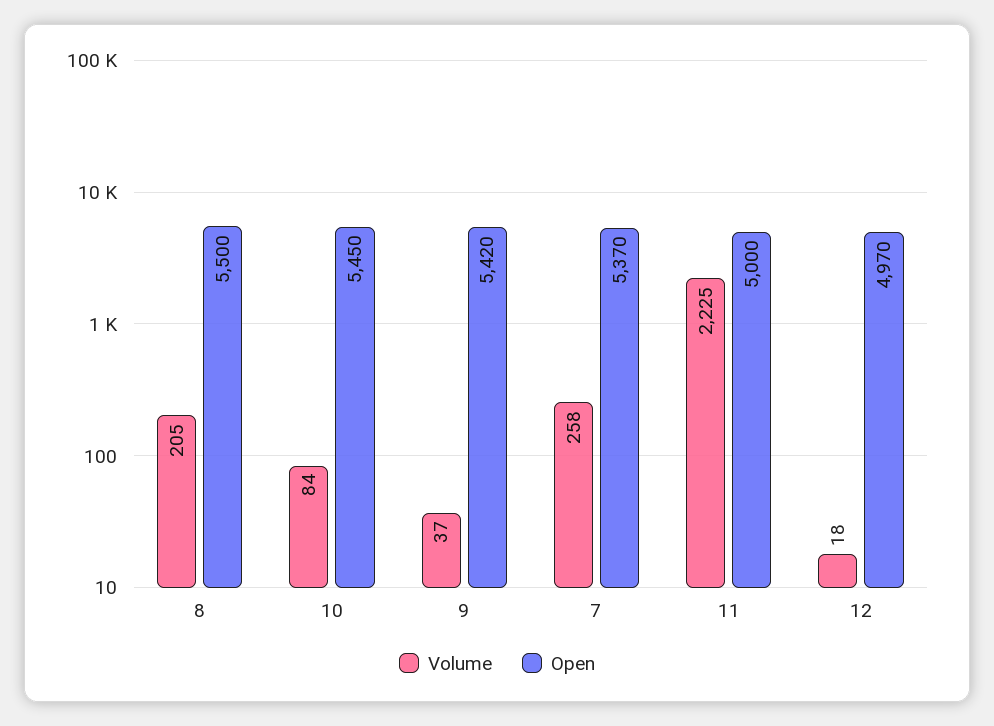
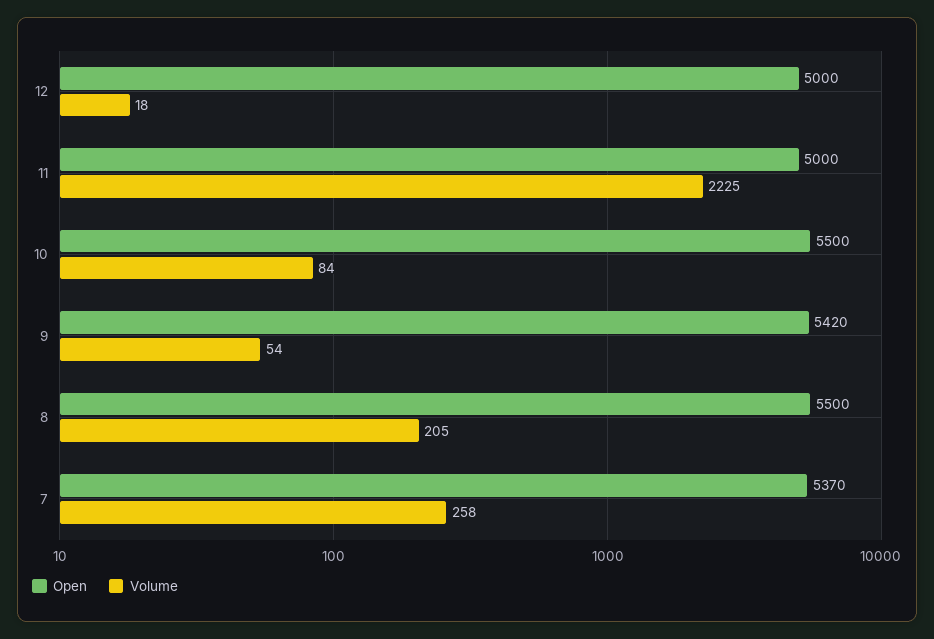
  {
    "Volume": {
      "8": 205,
      "10": 84,
-     "9": 37,
+     "9": 54,
      "7": 258,
      "11": 2225,
      "12": 18
    },
    "Open": {
      "8": 5500,
-     "10": 5450,
+     "10": 5500,
      "9": 5420,
      "7": 5370,
      "11": 5000,
-     "12": 4970
+     "12": 5000
    }
  }

